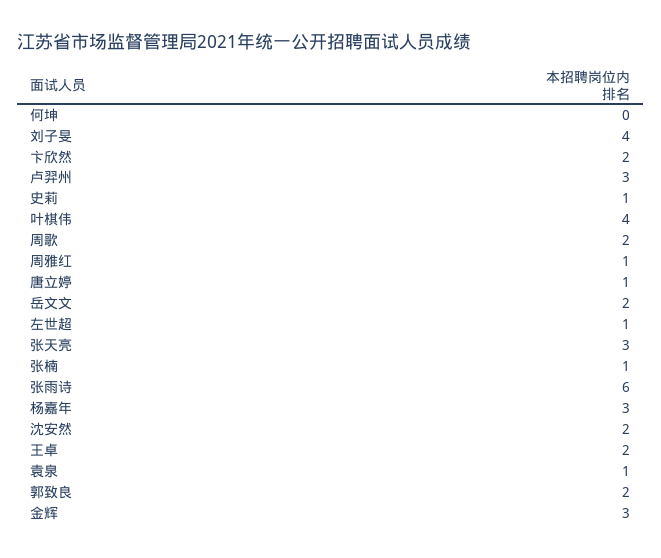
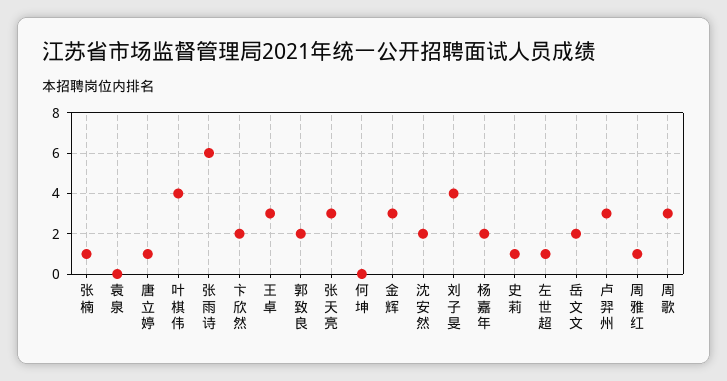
  {
    "何坤": 0,
    "刘子旻": 4,
    "卞欣然": 2,
    "卢羿州": 3,
    "史莉": 1,
    "叶棋伟": 4,
-   "周歌": 2,
+   "周歌": 3,
    "周雅红": 1,
    "唐立婷": 1,
    "岳文文": 2,
    "左世超": 1,
    "张天亮": 3,
    "张楠": 1,
    "张雨诗": 6,
-   "杨嘉年": 3,
+   "杨嘉年": 2,
    "沈安然": 2,
-   "王卓": 2,
+   "王卓": 3,
-   "袁泉": 1,
+   "袁泉": 0,
    "郭致良": 2,
    "金辉": 3
  }

